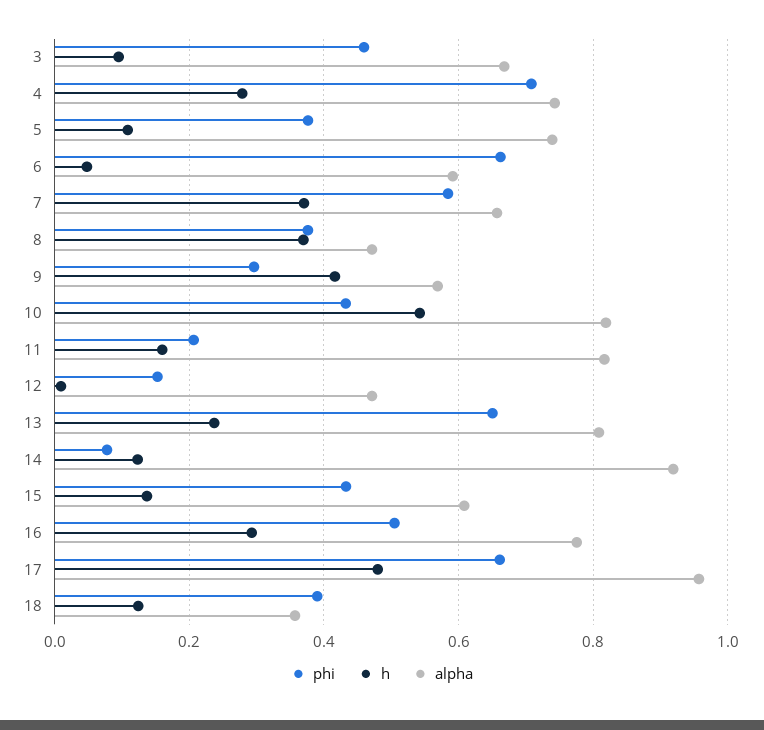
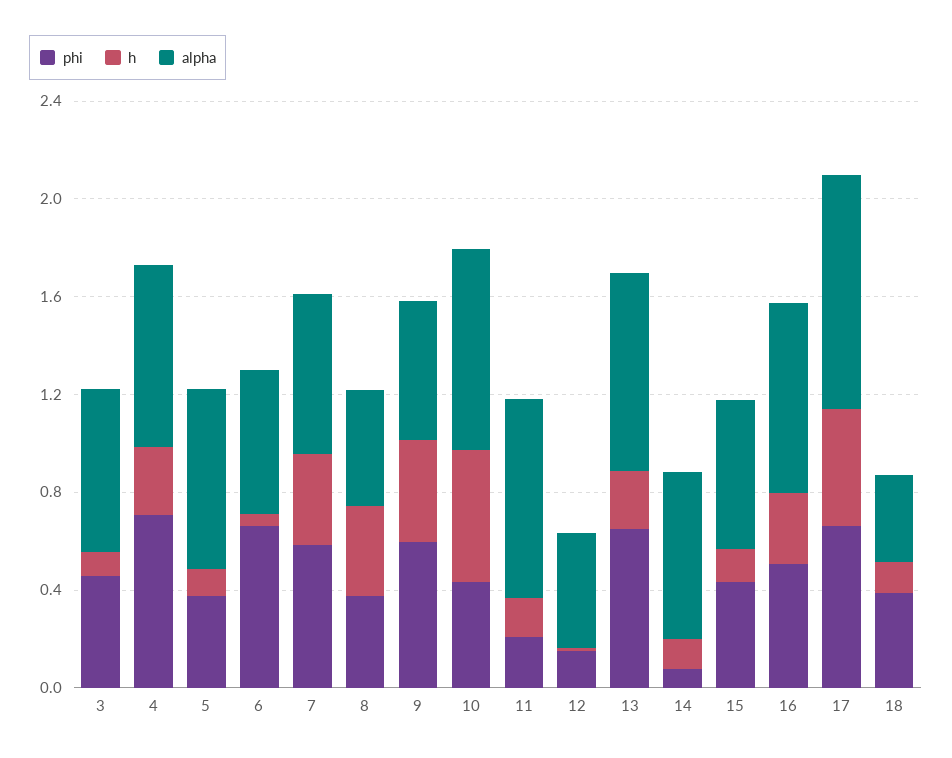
  {
    "phi": {
      "3": 0.46,
      "4": 0.7,
      "5": 0.38,
      "6": 0.66,
      "7": 0.58,
      "8": 0.38,
-     "9": 0.3,
+     "9": 0.6,
      "10": 0.44,
      "11": 0.2,
      "12": 0.16,
      "13": 0.66,
      "14": 0.08,
      "15": 0.44,
      "16": 0.5,
      "17": 0.66,
      "18": 0.4
    },
    "h": {
      "3": 0.1,
      "4": 0.28,
      "5": 0.1,
      "6": 0.04,
      "7": 0.38,
      "8": 0.36,
      "9": 0.42,
      "10": 0.54,
      "11": 0.16,
      "12": 0,
      "13": 0.24,
      "14": 0.12,
      "15": 0.14,
      "16": 0.3,
      "17": 0.48,
      "18": 0.12
    },
    "alpha": {
      "3": 0.66,
      "4": 0.74,
      "5": 0.74,
      "6": 0.6,
      "7": 0.66,
      "8": 0.48,
      "9": 0.56,
      "10": 0.82,
      "11": 0.82,
      "12": 0.48,
      "13": 0.8,
-     "14": 0.92,
+     "14": 0.7,
      "15": 0.6,
      "16": 0.78,
      "17": 0.96,
      "18": 0.36
    }
  }

